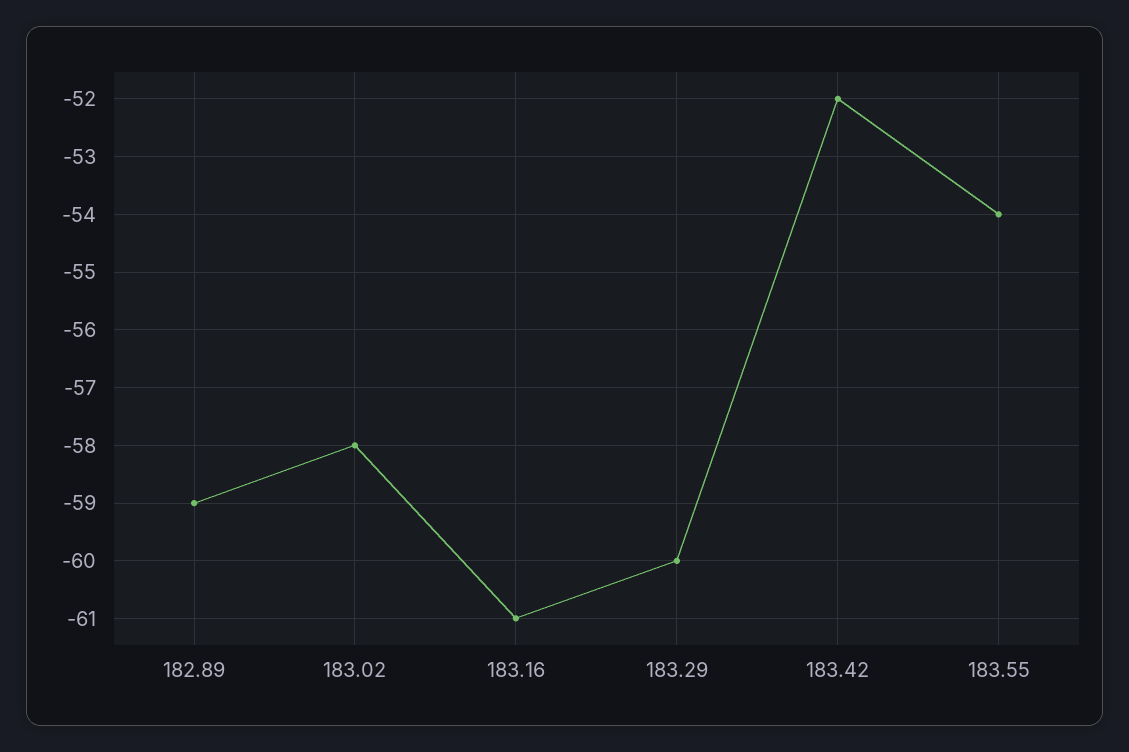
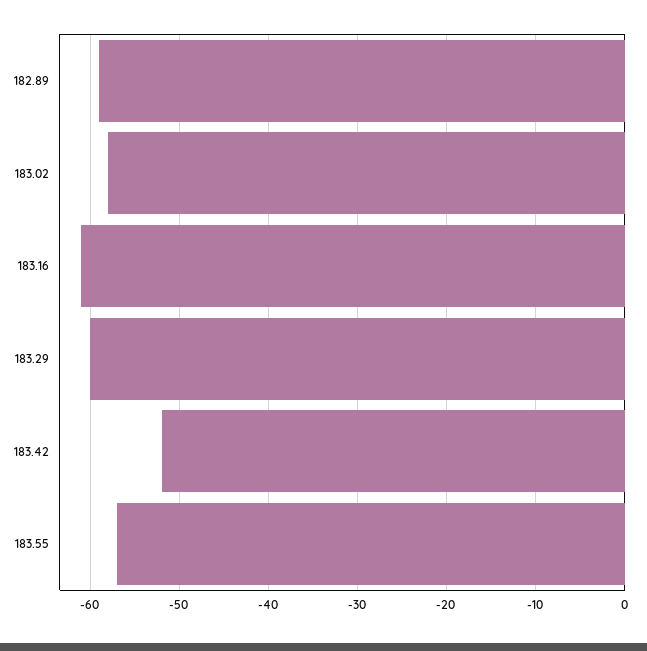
  {
    "182.89": -59,
    "183.02": -58,
    "183.16": -61,
    "183.29": -60,
    "183.42": -52,
-   "183.55": -54
+   "183.55": -57
  }

